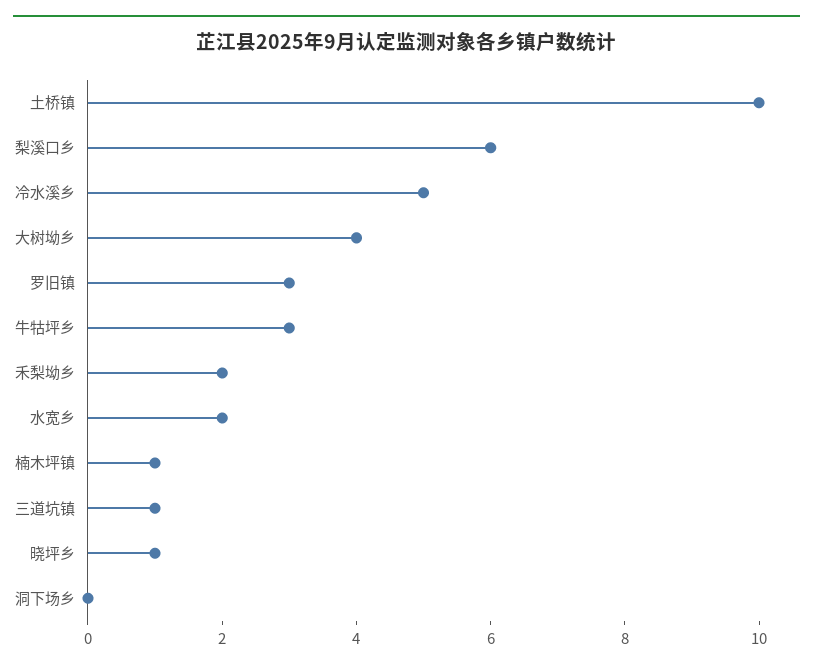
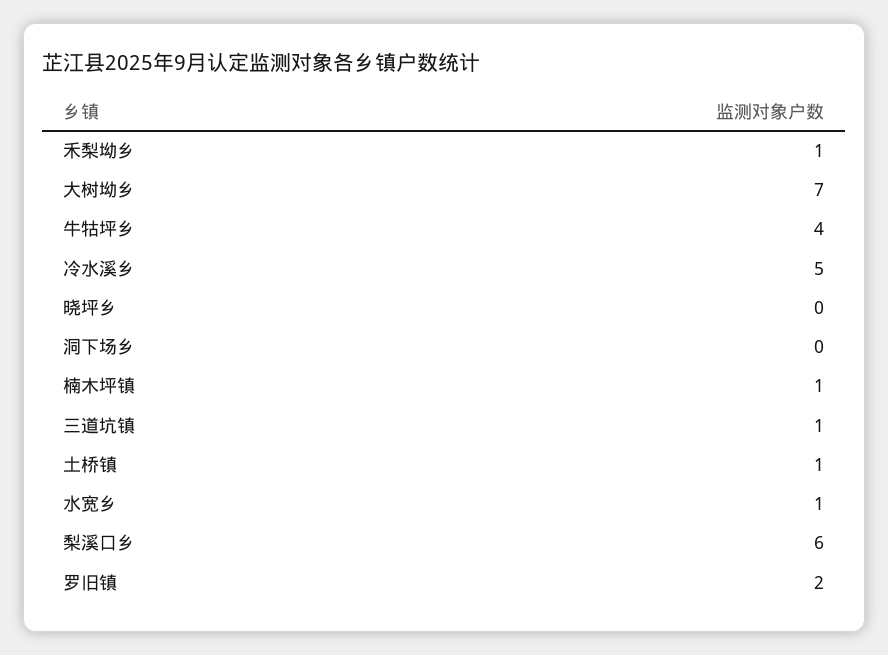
  {
-   "土桥镇": 10,
+   "土桥镇": 1,
    "梨溪口乡": 6,
    "冷水溪乡": 5,
-   "大树坳乡": 4,
+   "大树坳乡": 7,
-   "罗旧镇": 3,
+   "罗旧镇": 2,
-   "牛牯坪乡": 3,
+   "牛牯坪乡": 4,
-   "禾梨坳乡": 2,
+   "禾梨坳乡": 1,
-   "水宽乡": 2,
+   "水宽乡": 1,
    "楠木坪镇": 1,
    "三道坑镇": 1,
-   "晓坪乡": 1,
+   "晓坪乡": 0,
    "洞下场乡": 0
  }

